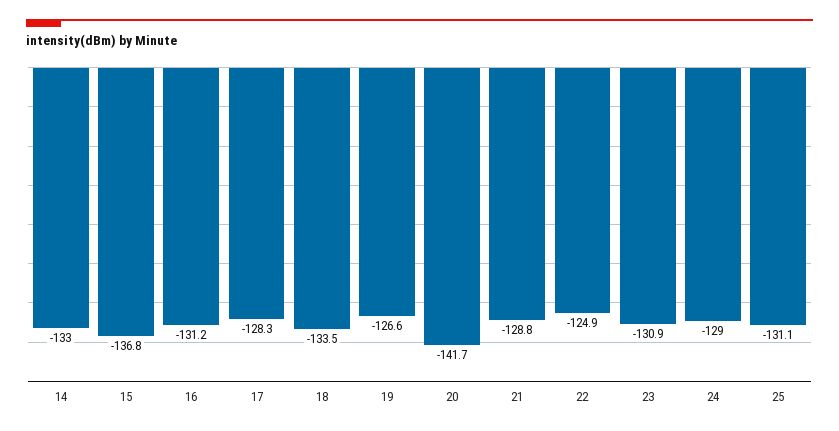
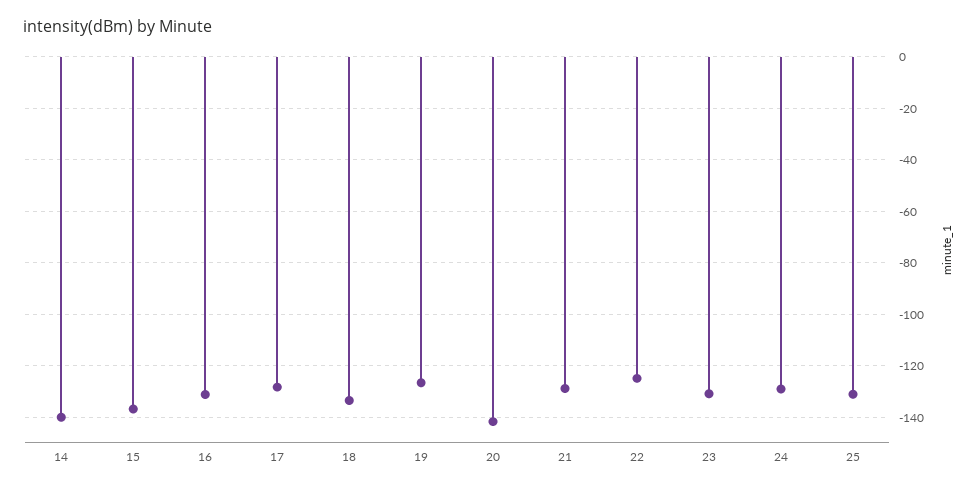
  {
-   "14": -133,
+   "14": -140,
    "15": -136.8,
    "16": -131.2,
    "17": -128.3,
    "18": -133.5,
    "19": -126.6,
    "20": -141.7,
    "21": -128.8,
    "22": -124.9,
    "23": -130.9,
    "24": -129,
    "25": -131.1
  }

